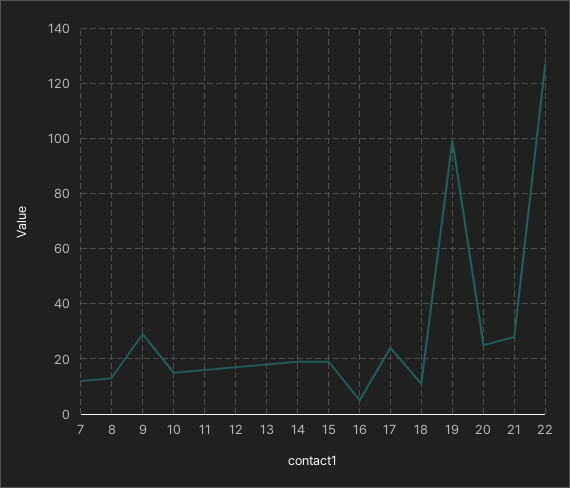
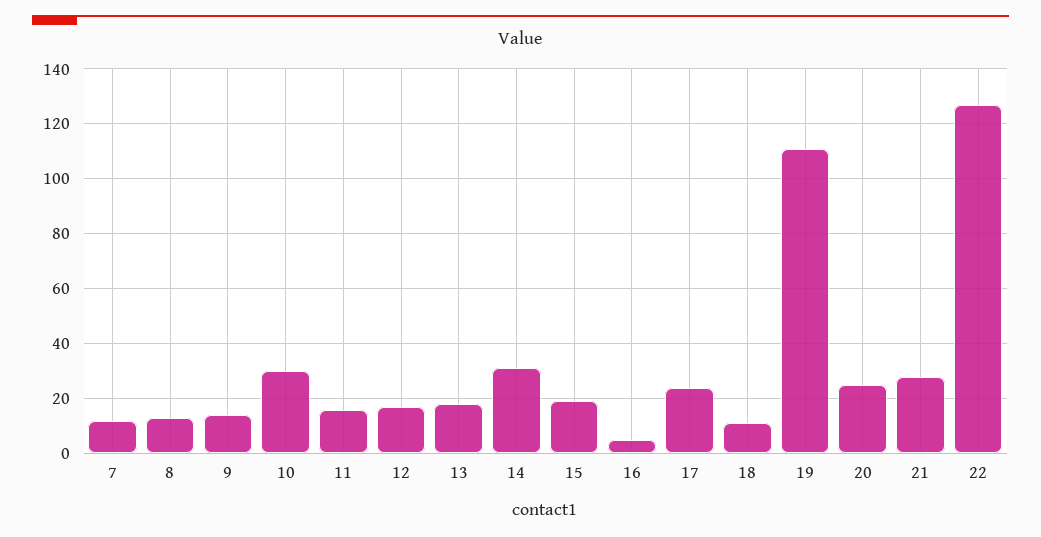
  {
    "7": 10,
    "8": 15,
-   "9": 30,
+   "9": 15,
-   "10": 15,
+   "10": 30,
    "11": 15,
    "12": 15,
    "13": 20,
-   "14": 20,
+   "14": 30,
    "15": 20,
    "16": 5,
    "17": 25,
    "18": 10,
-   "19": 100,
+   "19": 110,
    "20": 25,
    "21": 30,
    "22": 125
  }

